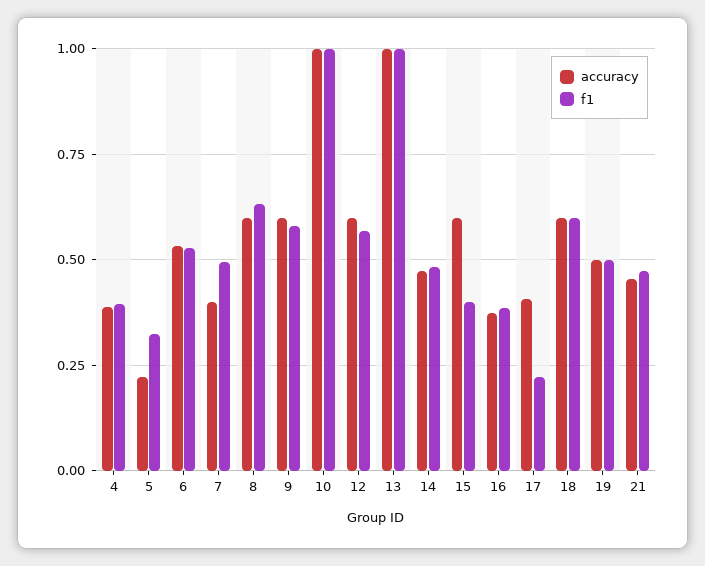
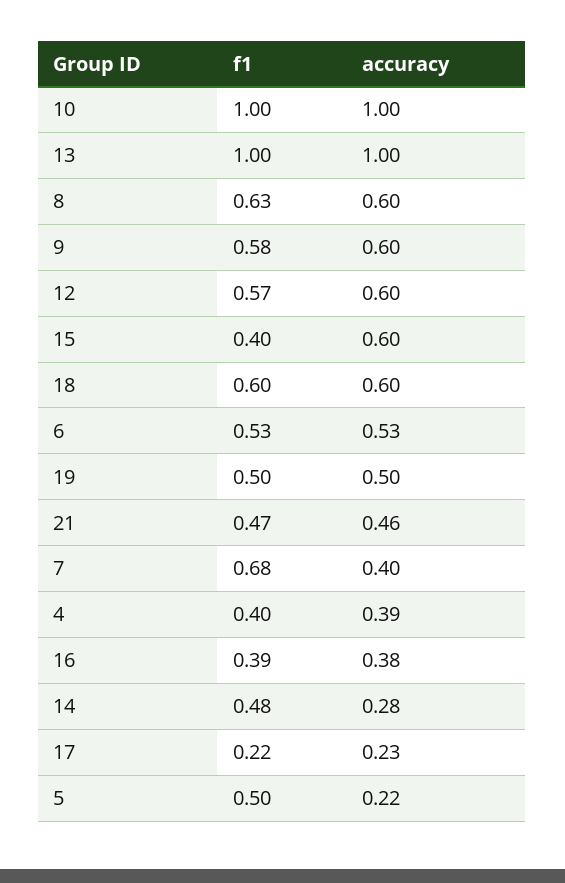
  {
    "accuracy": {
      "4": 0.39,
      "5": 0.22,
      "6": 0.53,
      "7": 0.4,
      "8": 0.6,
      "9": 0.6,
      "10": 1,
      "12": 0.6,
      "13": 1,
-     "14": 0.475,
+     "14": 0.28,
      "15": 0.6,
      "16": 0.38,
-     "17": 0.4,
+     "17": 0.23,
      "18": 0.6,
      "19": 0.5,
      "21": 0.46
    },
    "f1": {
      "4": 0.4,
-     "5": 0.325,
+     "5": 0.5,
      "6": 0.53,
-     "7": 0.5,
+     "7": 0.68,
      "8": 0.63,
      "9": 0.58,
      "10": 1,
      "12": 0.57,
      "13": 1,
      "14": 0.48,
      "15": 0.4,
      "16": 0.39,
      "17": 0.22,
      "18": 0.6,
      "19": 0.5,
      "21": 0.47
    }
  }

